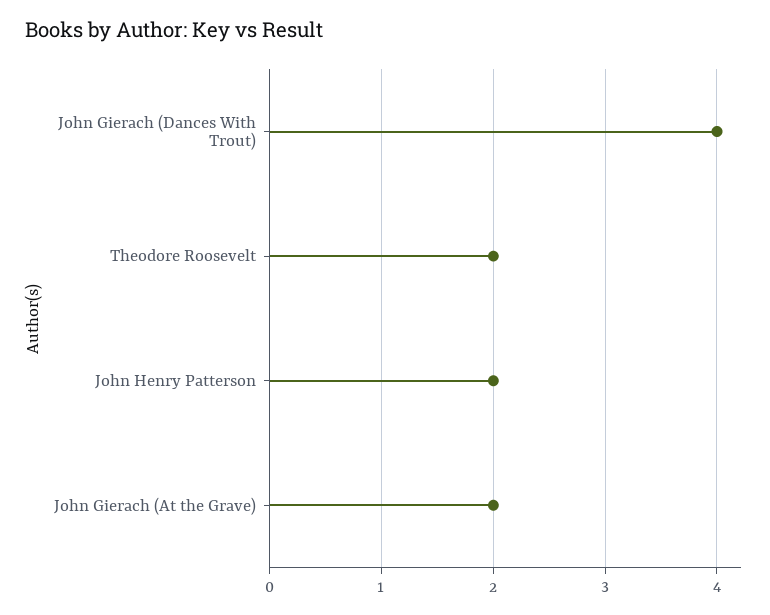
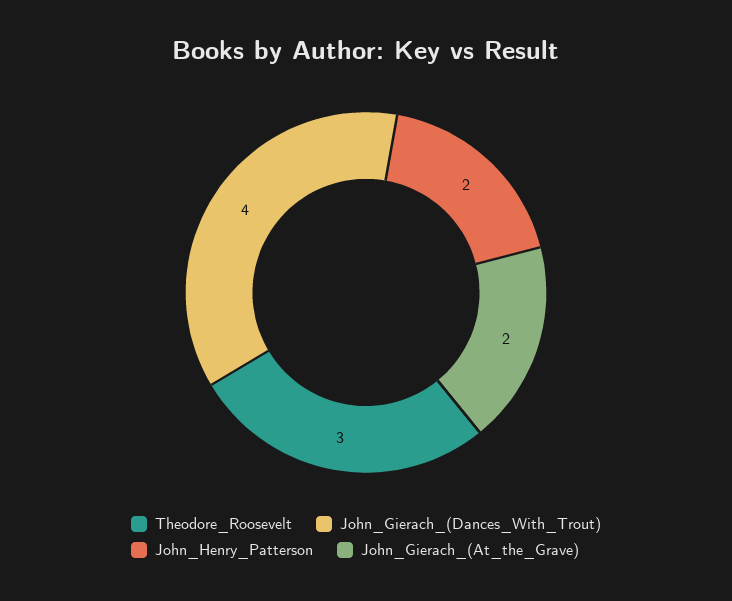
  {
    "John Gierach (Dances With Trout)": 4,
-   "Theodore Roosevelt": 2,
+   "Theodore Roosevelt": 3,
    "John Henry Patterson": 2,
    "John Gierach (At the Grave)": 2
  }

